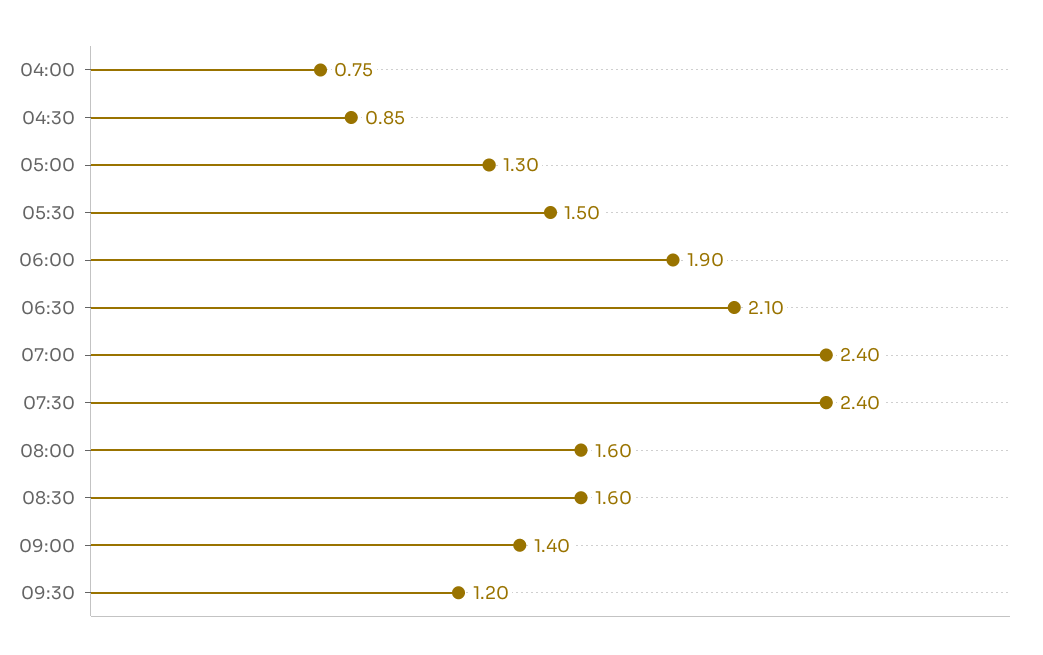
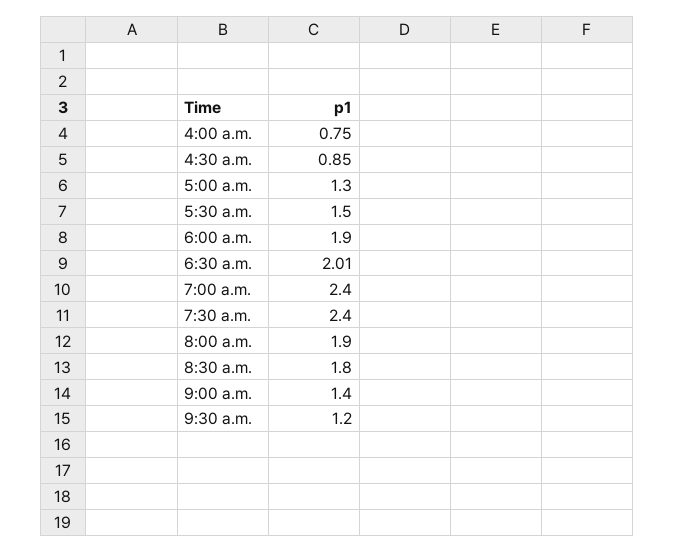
  {
    "04:00": 0.75,
    "04:30": 0.85,
    "05:00": 1.3,
    "05:30": 1.5,
    "06:00": 1.9,
-   "06:30": 2.1,
+   "06:30": 2.01,
    "07:00": 2.4,
    "07:30": 2.4,
-   "08:00": 1.6,
+   "08:00": 1.9,
-   "08:30": 1.6,
+   "08:30": 1.8,
    "09:00": 1.4,
    "09:30": 1.2
  }

